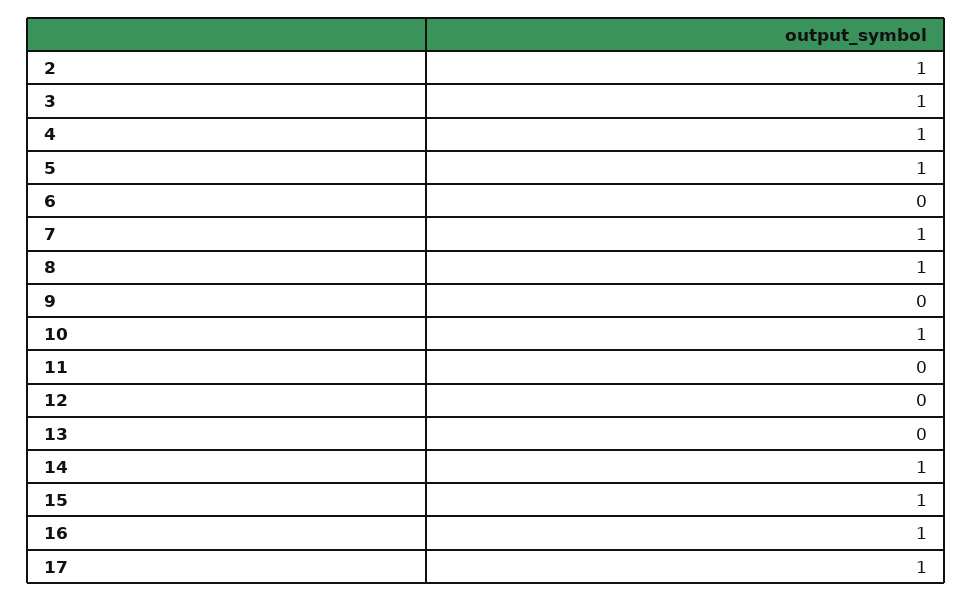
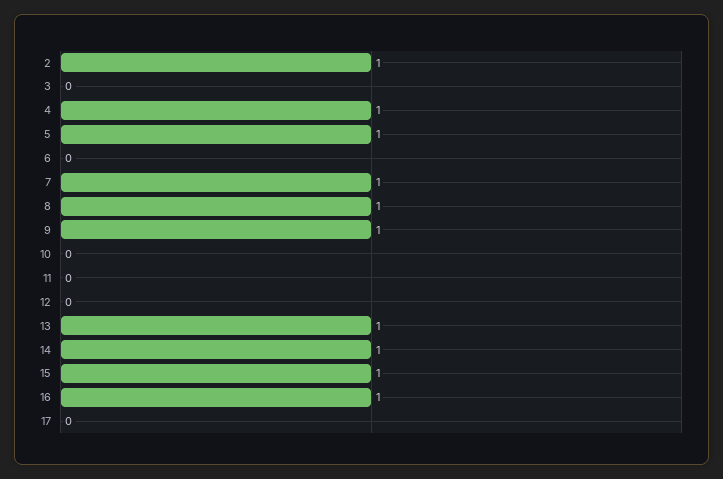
  {
    "2": 1,
-   "3": 1,
+   "3": 0,
    "4": 1,
    "5": 1,
    "6": 0,
    "7": 1,
    "8": 1,
-   "9": 0,
+   "9": 1,
-   "10": 1,
+   "10": 0,
    "11": 0,
    "12": 0,
-   "13": 0,
+   "13": 1,
    "14": 1,
    "15": 1,
    "16": 1,
-   "17": 1
+   "17": 0
  }

